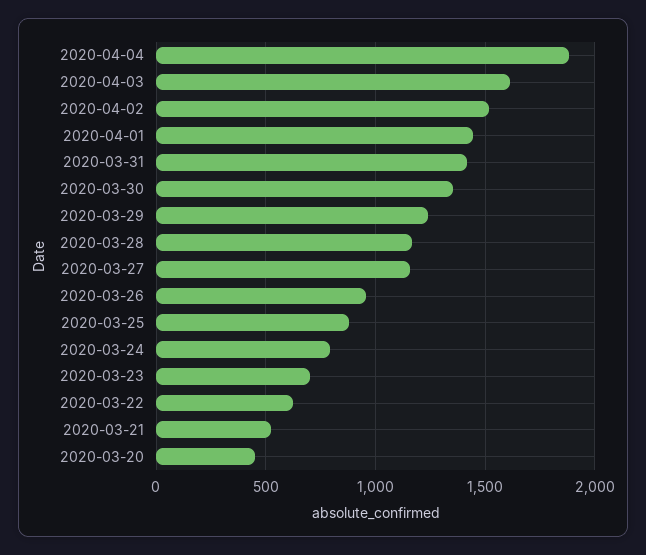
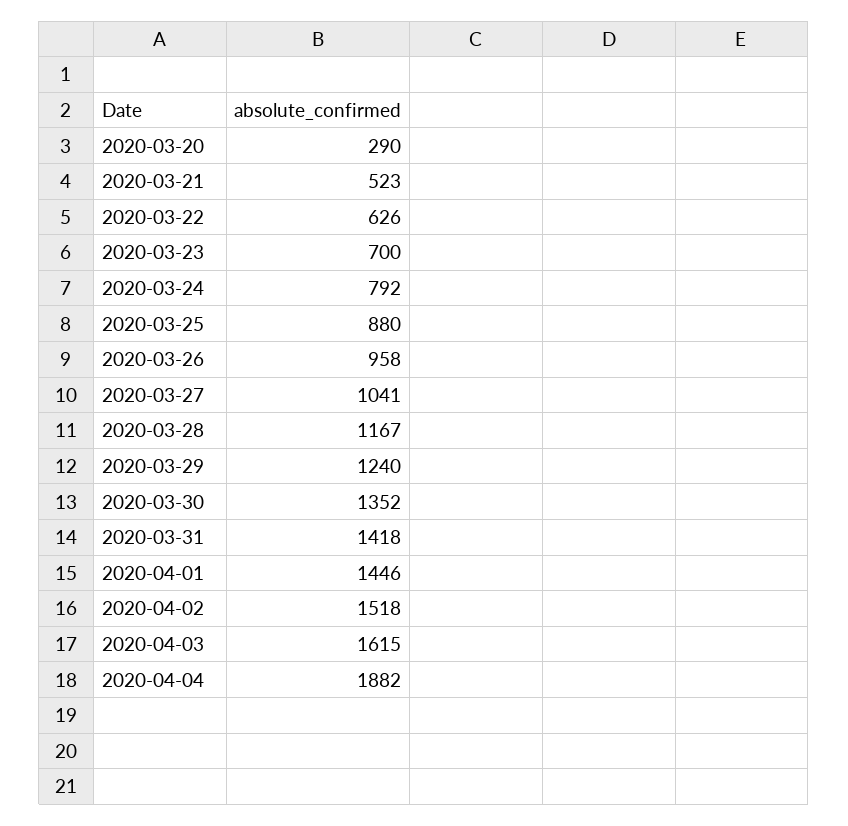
  {
    "2020-04-04": 1882,
    "2020-04-03": 1615,
    "2020-04-02": 1518,
    "2020-04-01": 1446,
    "2020-03-31": 1418,
    "2020-03-30": 1352,
    "2020-03-29": 1240,
    "2020-03-28": 1167,
-   "2020-03-27": 1150,
+   "2020-03-27": 1041,
    "2020-03-26": 958,
    "2020-03-25": 880,
    "2020-03-24": 792,
    "2020-03-23": 700,
    "2020-03-22": 626,
    "2020-03-21": 523,
-   "2020-03-20": 450
+   "2020-03-20": 290
  }

